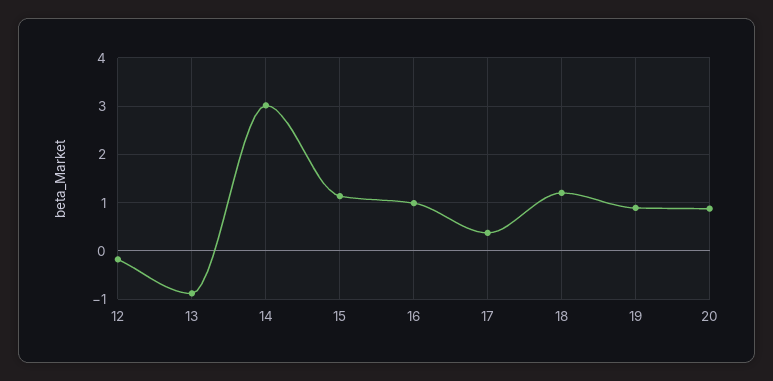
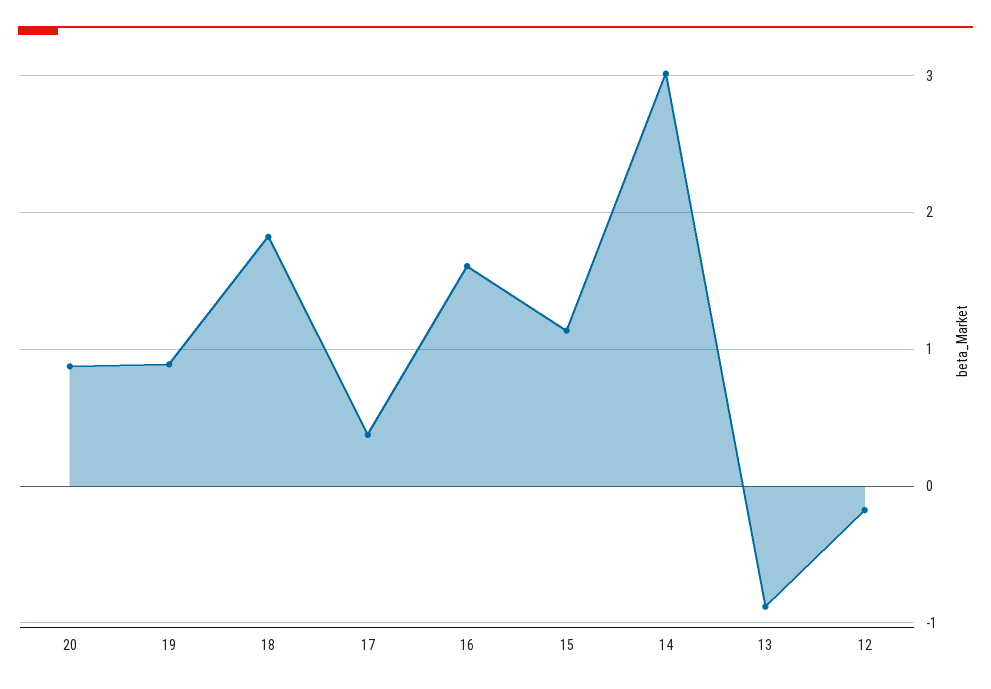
  {
    "12": -0.2,
    "13": -0.9,
    "14": 3,
    "15": 1.1,
-   "16": 1,
+   "16": 1.6,
    "17": 0.4,
-   "18": 1.2,
+   "18": 1.8,
    "19": 0.9,
    "20": 0.9
  }

